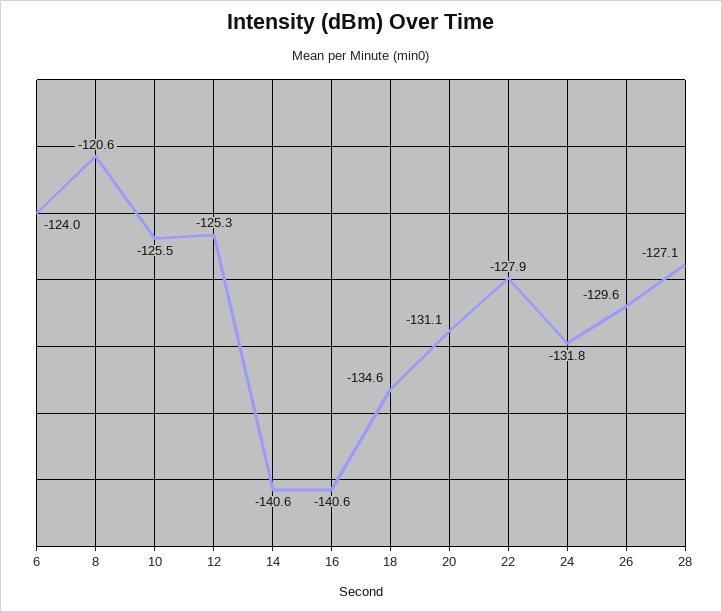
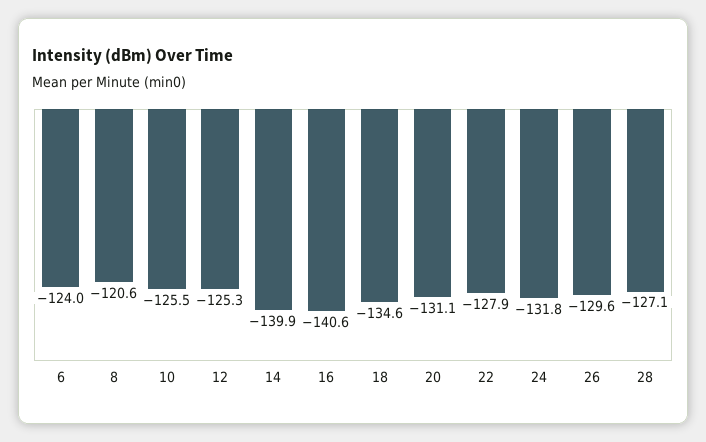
  {
    "6": -124,
    "8": -120.6,
    "10": -125.5,
    "12": -125.3,
-   "14": -140.6,
+   "14": -139.9,
    "16": -140.6,
    "18": -134.6,
    "20": -131.1,
    "22": -127.9,
    "24": -131.8,
    "26": -129.6,
    "28": -127.1
  }

